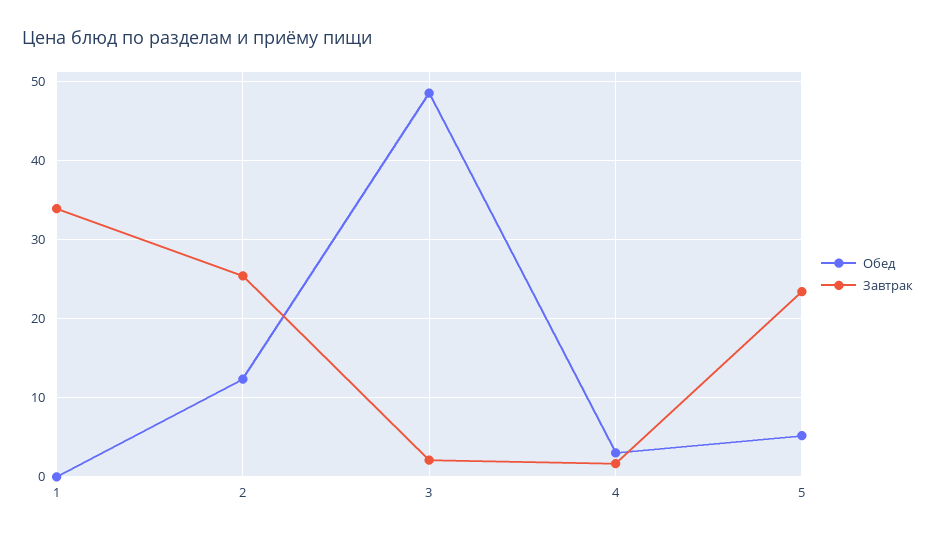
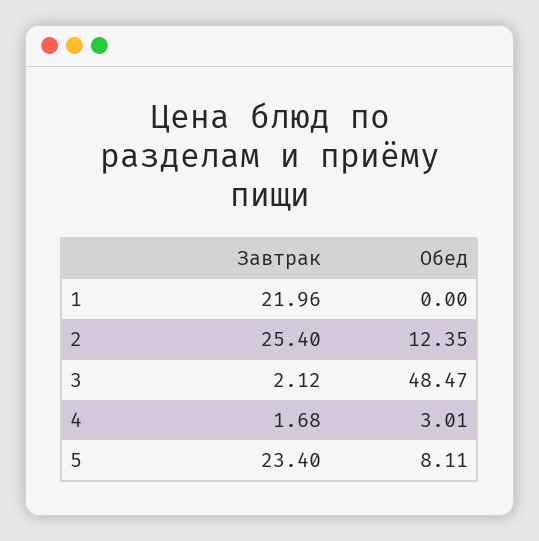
  {
    "Обед": {
      "1": 0,
      "2": 12.35,
      "3": 48.47,
      "4": 3.01,
-     "5": 5
+     "5": 8.11
    },
    "Завтрак": {
-     "1": 34,
+     "1": 21.96,
      "2": 25.4,
      "3": 2.12,
      "4": 1.68,
      "5": 23.4
    }
  }

